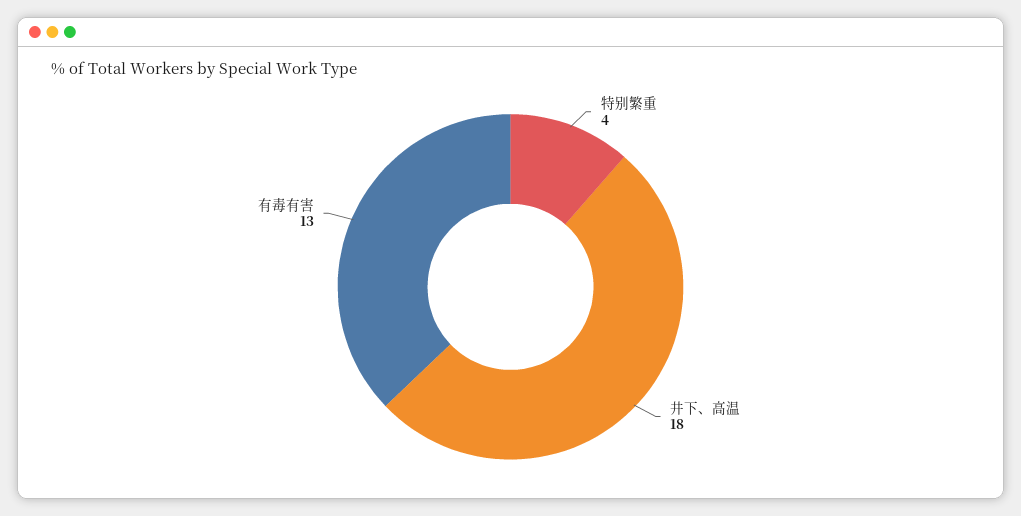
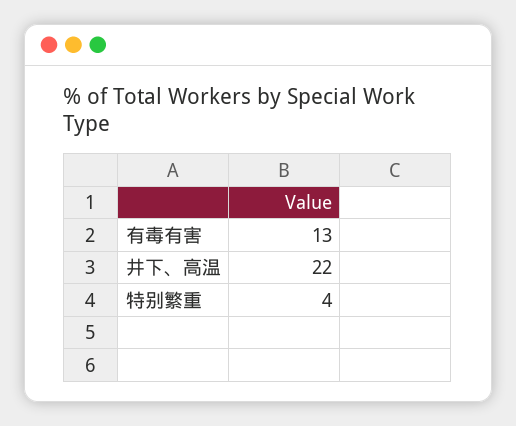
  {
    "特别繁重": 4,
-   "井下、高温": 18,
+   "井下、高温": 22,
    "有毒有害": 13
  }

